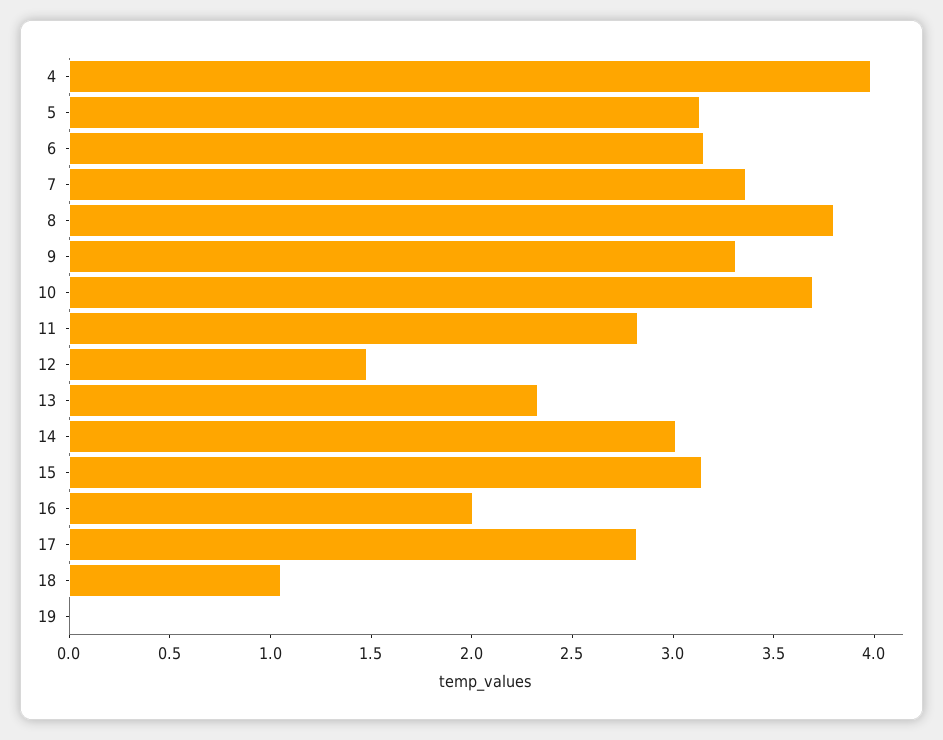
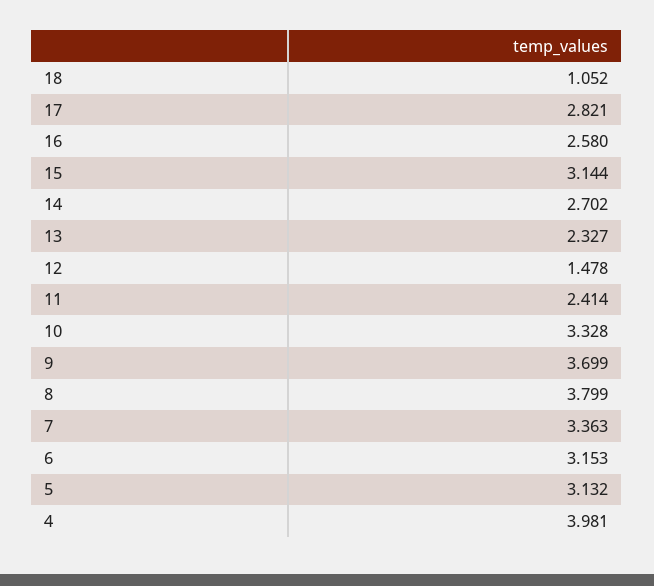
  {
    "4": 3.981,
    "5": 3.132,
    "6": 3.153,
    "7": 3.363,
    "8": 3.799,
-   "9": 3.3,
+   "9": 3.699,
-   "10": 3.7,
+   "10": 3.328,
-   "11": 2.8,
+   "11": 2.414,
    "12": 1.478,
    "13": 2.327,
-   "14": 3,
+   "14": 2.702,
    "15": 3.144,
-   "16": 2,
+   "16": 2.58,
    "17": 2.821,
-   "18": 1.052,
+   "18": 1.052
-   "19": 0
  }

